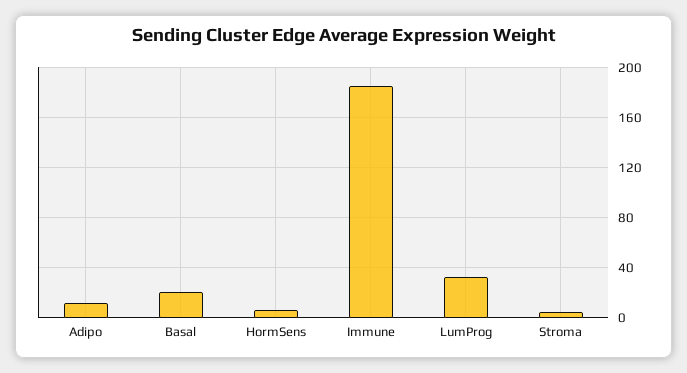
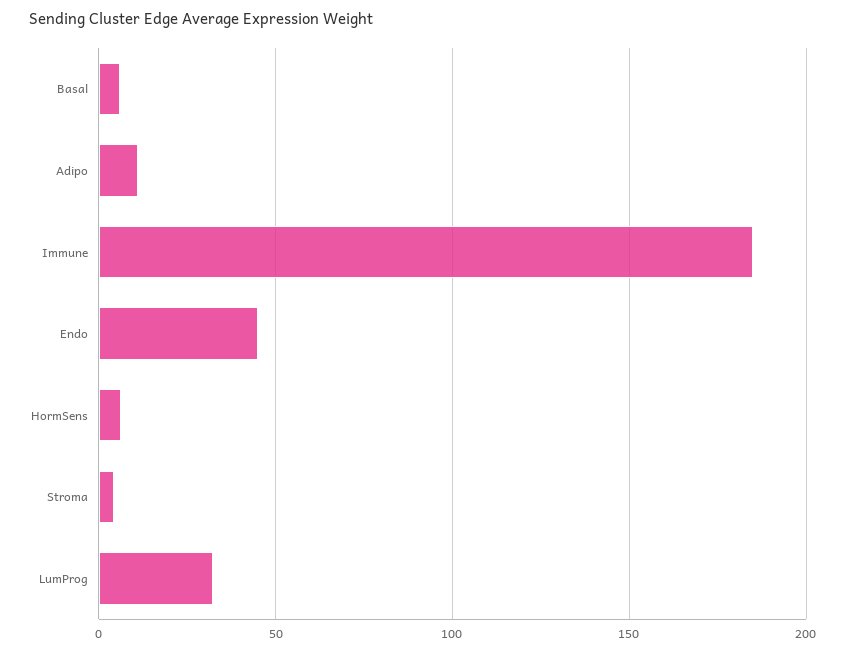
  {
    "Adipo": 10,
-   "Basal": 20,
+   "Basal": 5,
    "HormSens": 5,
    "Immune": 185,
    "LumProg": 30,
-   "Stroma": 5
+   "Stroma": 5,
+   "Endo": 45
  }

